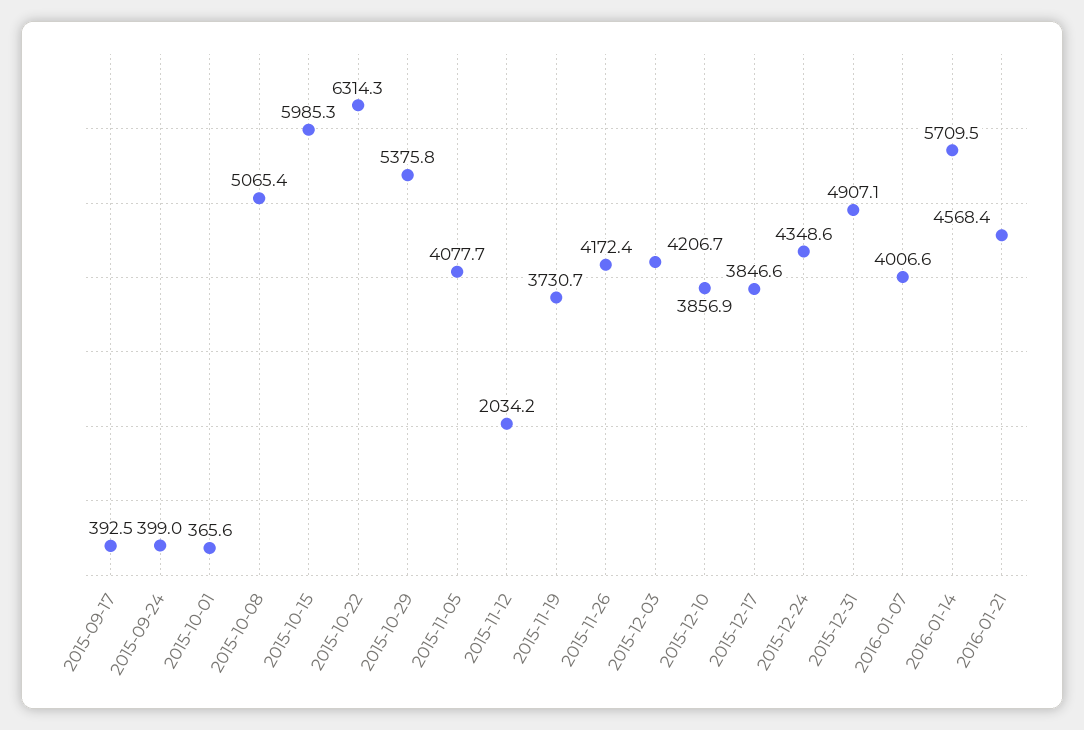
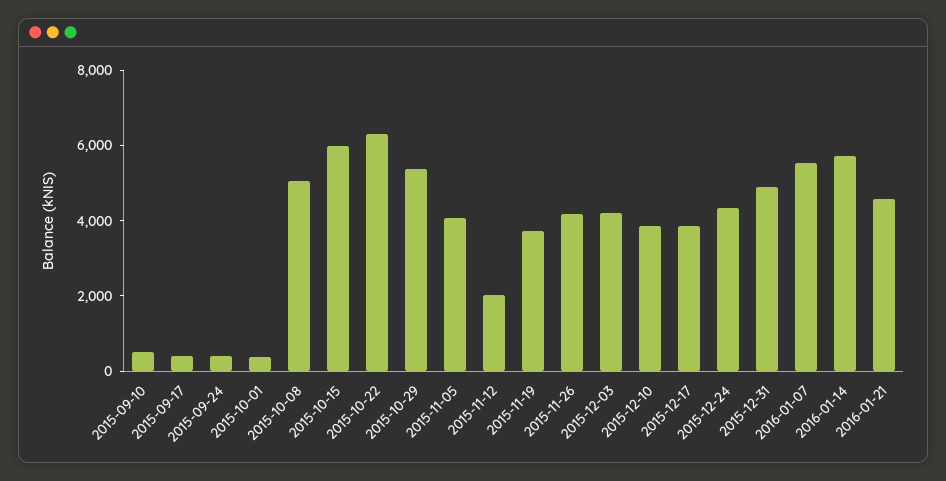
  {
    "2015-09-17": 392.5,
    "2015-09-24": 399,
    "2015-10-01": 365.6,
    "2015-10-08": 5065.4,
    "2015-10-15": 5985.3,
    "2015-10-22": 6314.3,
    "2015-10-29": 5375.8,
    "2015-11-05": 4077.7,
    "2015-11-12": 2034.2,
    "2015-11-19": 3730.7,
    "2015-11-26": 4172.4,
    "2015-12-03": 4206.7,
    "2015-12-10": 3856.9,
    "2015-12-17": 3846.6,
    "2015-12-24": 4348.6,
    "2015-12-31": 4907.1,
-   "2016-01-07": 4006.6,
+   "2016-01-07": 5500,
    "2016-01-14": 5709.5,
-   "2016-01-21": 4568.4
+   "2016-01-21": 4568.4,
+   "2015-09-10": 500
  }

